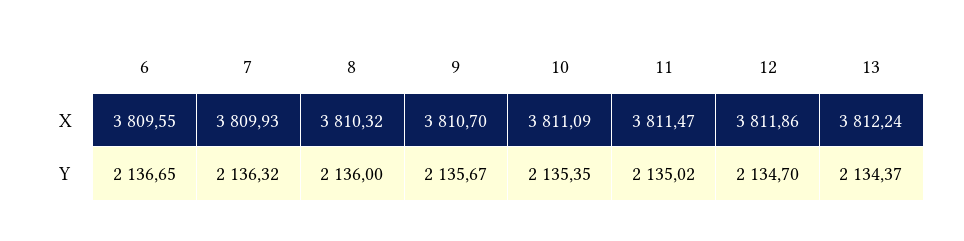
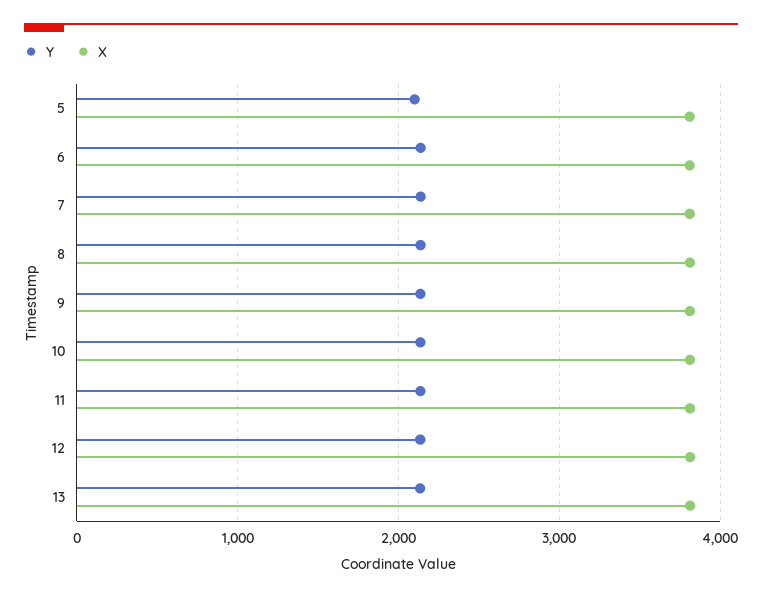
  {
    "X": {
      "6": 3809.55,
      "7": 3809.93,
      "8": 3810.32,
      "9": 3810.7,
      "10": 3811.09,
      "11": 3811.47,
      "12": 3811.86,
-     "13": 3812.24
+     "13": 3812.24,
+     "5": 3800
    },
    "Y": {
      "6": 2136.65,
      "7": 2136.32,
      "8": 2136,
      "9": 2135.67,
      "10": 2135.35,
      "11": 2135.02,
      "12": 2134.7,
-     "13": 2134.37
+     "13": 2134.37,
+     "5": 2100
    }
  }

